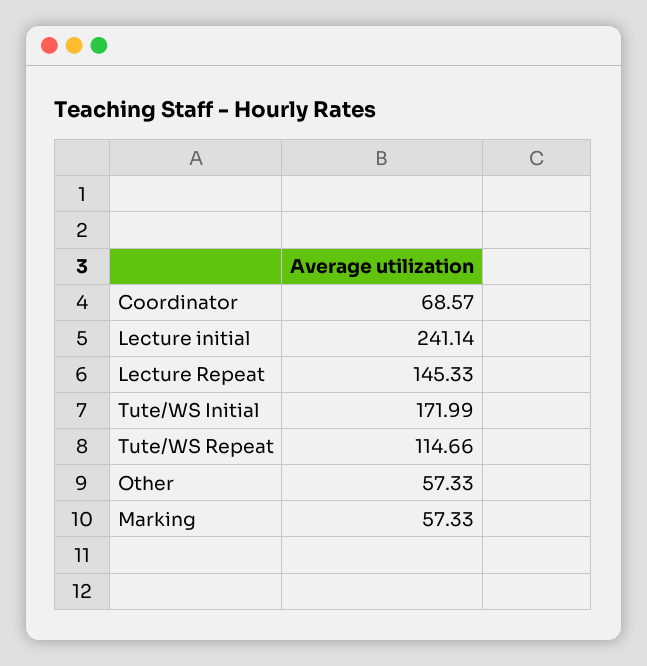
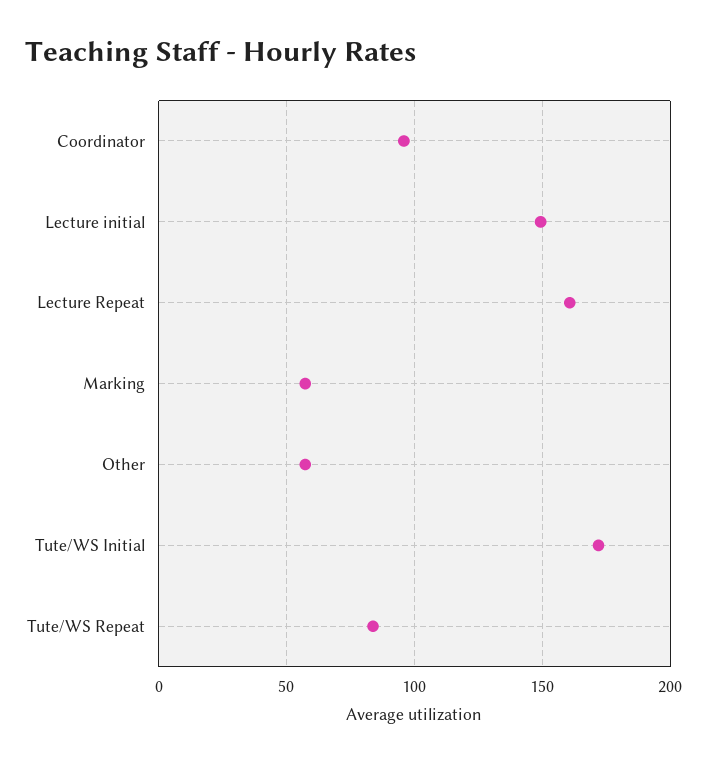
  {
-   "Coordinator": 68.57,
+   "Coordinator": 95,
-   "Lecture initial": 241.14,
+   "Lecture initial": 150,
-   "Lecture Repeat": 145.33,
+   "Lecture Repeat": 160,
    "Tute/WS Initial": 171.99,
-   "Tute/WS Repeat": 114.66,
+   "Tute/WS Repeat": 85,
    "Other": 57.33,
    "Marking": 57.33
  }

